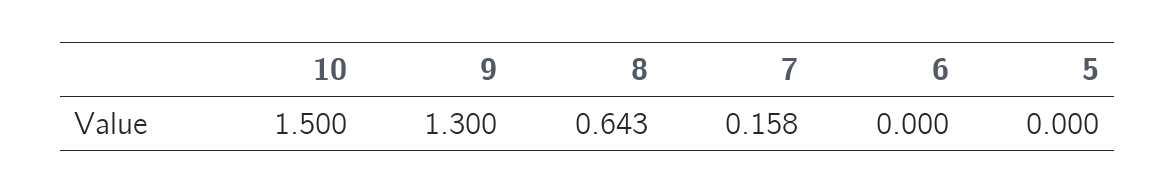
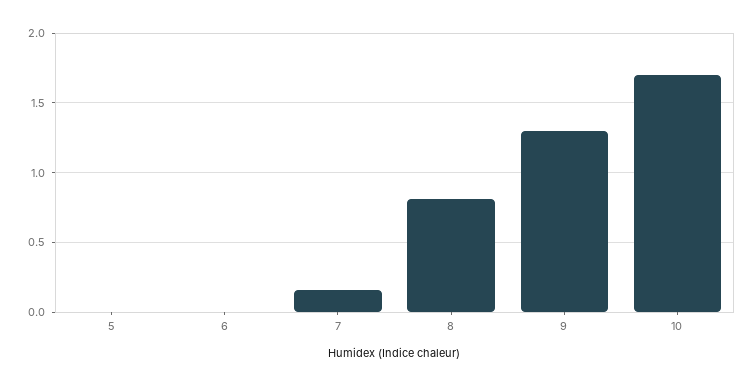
  {
-   "10": 1.5,
+   "10": 1.7,
    "9": 1.3,
-   "8": 0.643,
+   "8": 0.8,
    "7": 0.158,
    "6": 0,
    "5": 0
  }

